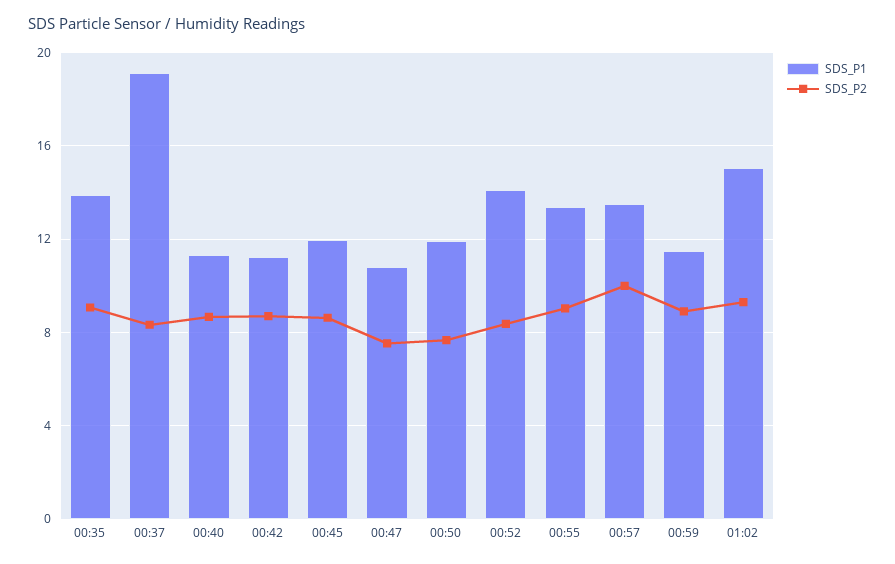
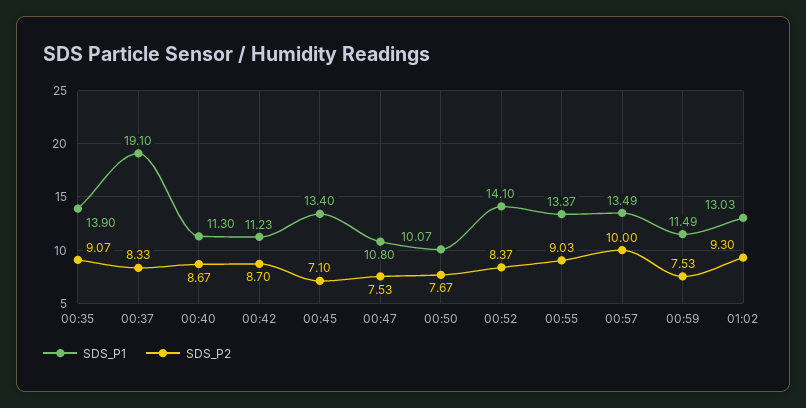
  {
    "SDS_P1": {
      "00:35": 13.9,
      "00:37": 19.1,
      "00:40": 11.3,
      "00:42": 11.23,
-     "00:45": 12,
+     "00:45": 13.4,
      "00:47": 10.8,
-     "00:50": 12,
+     "00:50": 10.07,
      "00:52": 14.1,
      "00:55": 13.37,
      "00:57": 13.49,
      "00:59": 11.49,
-     "01:02": 15
+     "01:02": 13.03
    },
    "SDS_P2": {
      "00:35": 9.07,
      "00:37": 8.33,
      "00:40": 8.67,
      "00:42": 8.7,
-     "00:45": 8.5,
+     "00:45": 7.1,
      "00:47": 7.53,
      "00:50": 7.67,
      "00:52": 8.37,
      "00:55": 9.03,
      "00:57": 10,
-     "00:59": 9,
+     "00:59": 7.53,
      "01:02": 9.3
    }
  }

